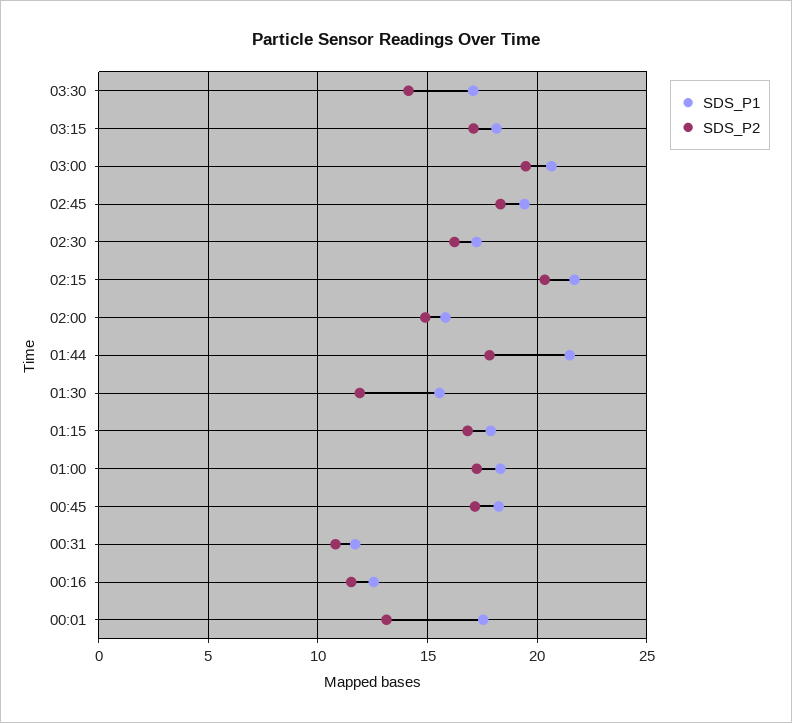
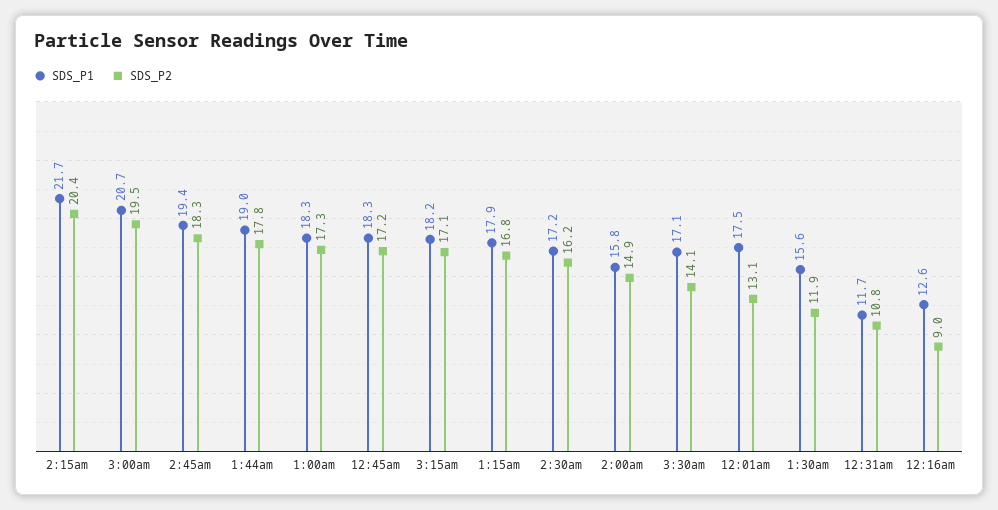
  {
    "SDS_P1": {
      "03:30": 17.1,
      "03:15": 18.2,
      "03:00": 20.7,
      "02:45": 19.4,
      "02:30": 17.2,
      "02:15": 21.7,
      "02:00": 15.8,
-     "01:44": 21.5,
+     "01:44": 19,
      "01:30": 15.6,
      "01:15": 17.9,
      "01:00": 18.3,
      "00:45": 18.3,
      "00:31": 11.7,
      "00:16": 12.6,
      "00:01": 17.5
    },
    "SDS_P2": {
      "03:30": 14.1,
      "03:15": 17.1,
      "03:00": 19.5,
      "02:45": 18.3,
      "02:30": 16.2,
      "02:15": 20.4,
      "02:00": 14.9,
      "01:44": 17.8,
      "01:30": 11.9,
      "01:15": 16.8,
      "01:00": 17.3,
      "00:45": 17.2,
      "00:31": 10.8,
-     "00:16": 11.5,
+     "00:16": 9,
      "00:01": 13.1
    }
  }

